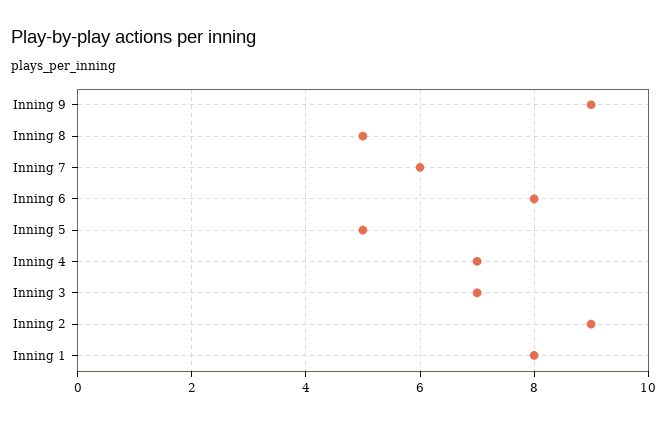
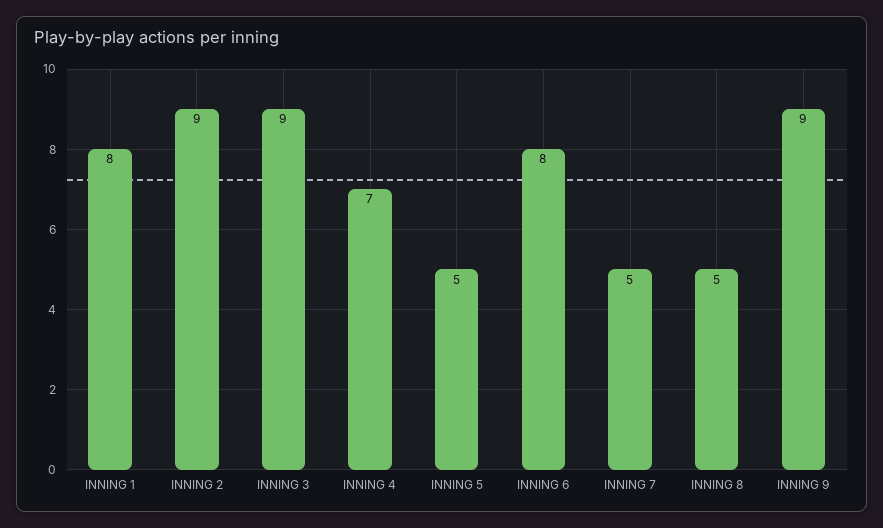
  {
    "Inning 9": 9,
    "Inning 8": 5,
-   "Inning 7": 6,
+   "Inning 7": 5,
    "Inning 6": 8,
    "Inning 5": 5,
    "Inning 4": 7,
-   "Inning 3": 7,
+   "Inning 3": 9,
    "Inning 2": 9,
    "Inning 1": 8
  }

